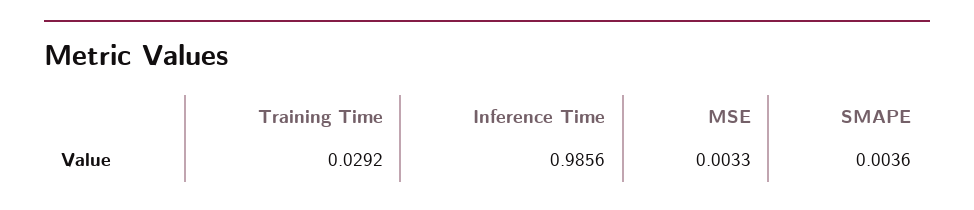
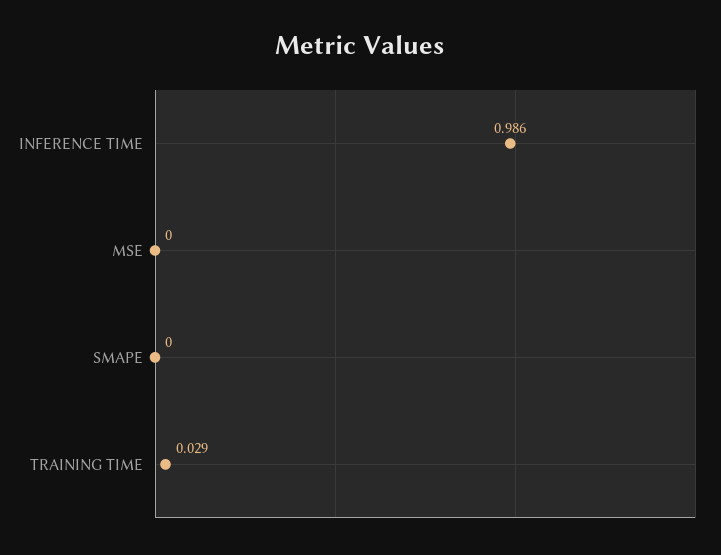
  {
    "Training Time": 0.0292,
    "Inference Time": 0.9856,
-   "MSE": 0.0033,
+   "MSE": 0,
-   "SMAPE": 0.0036
+   "SMAPE": 0
  }

